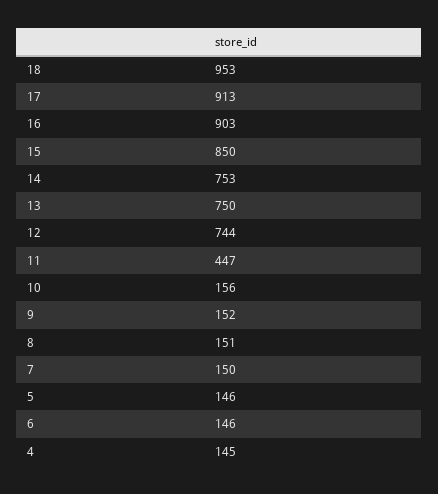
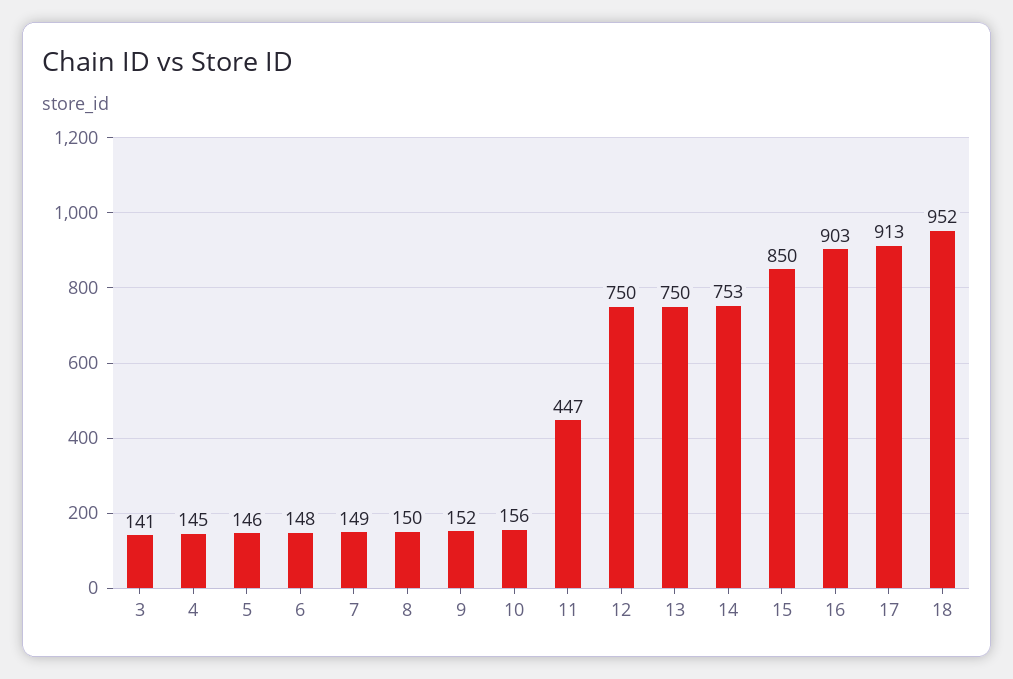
  {
-   "18": 953,
+   "18": 952,
    "17": 913,
    "16": 903,
    "15": 850,
    "14": 753,
    "13": 750,
-   "12": 744,
+   "12": 750,
    "11": 447,
    "10": 156,
    "9": 152,
-   "8": 151,
+   "8": 150,
-   "7": 150,
+   "7": 149,
    "5": 146,
-   "6": 146,
+   "6": 148,
-   "4": 145
+   "4": 145,
+   "3": 141
  }

